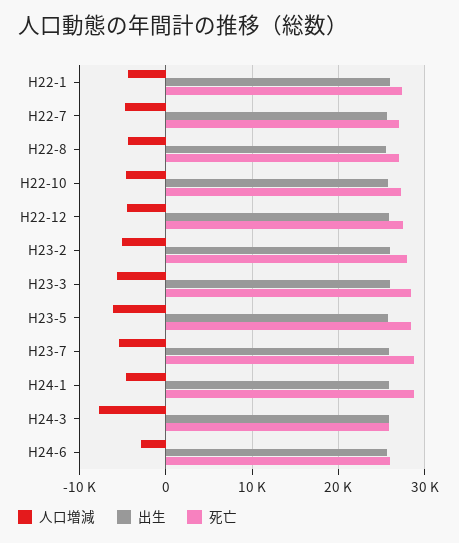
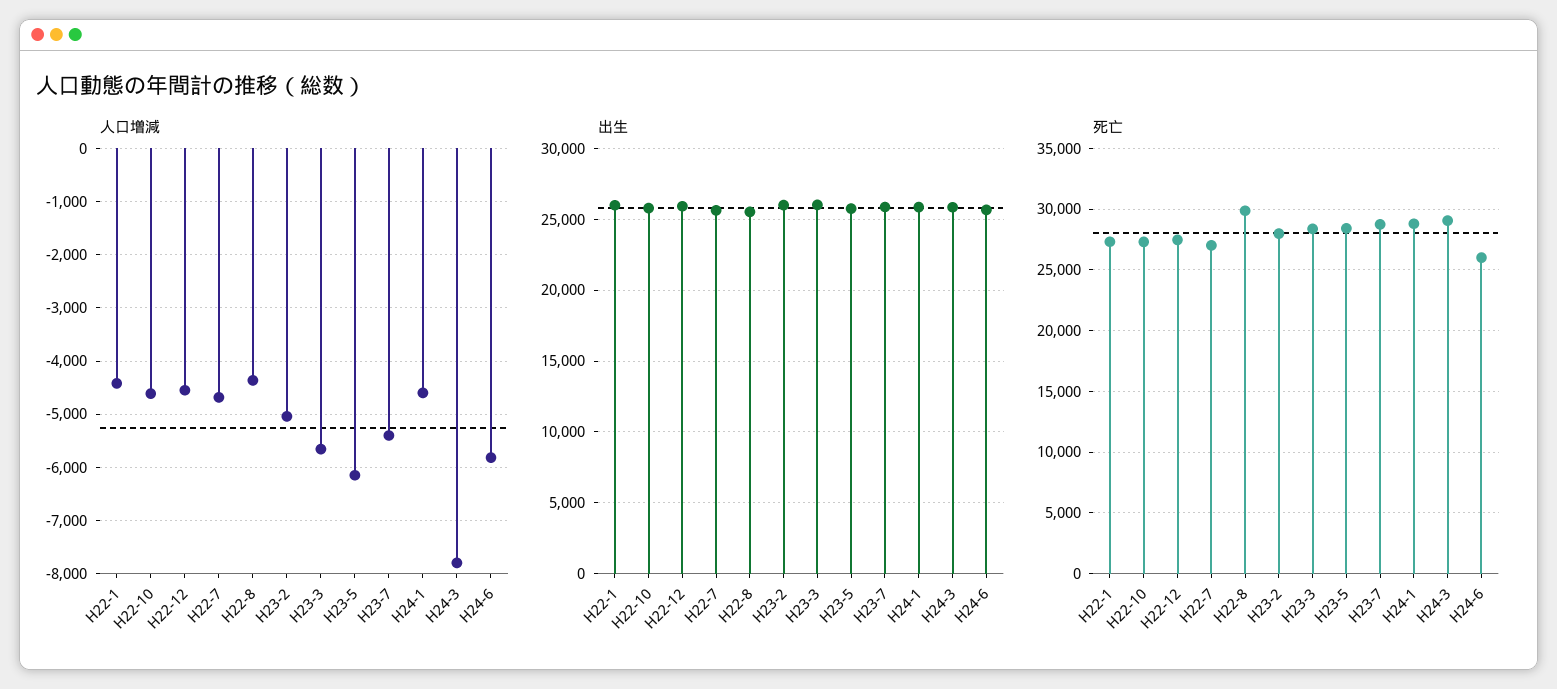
  {
    "人口増減": {
      "H22-1": -4400,
      "H22-7": -4600,
      "H22-8": -4400,
      "H22-10": -4600,
      "H22-12": -4600,
      "H23-2": -5000,
      "H23-3": -5600,
      "H23-5": -6200,
      "H23-7": -5400,
      "H24-1": -4600,
      "H24-3": -7800,
-     "H24-6": -3000
+     "H24-6": -5800
    },
    "出生": {
      "H22-1": 26000,
      "H22-7": 25500,
      "H22-8": 25500,
      "H22-10": 26000,
      "H22-12": 26000,
      "H23-2": 26000,
      "H23-3": 26000,
      "H23-5": 26000,
      "H23-7": 26000,
      "H24-1": 26000,
      "H24-3": 26000,
      "H24-6": 25500
    },
    "死亡": {
      "H22-1": 27500,
      "H22-7": 27000,
-     "H22-8": 27000,
+     "H22-8": 30000,
      "H22-10": 27500,
      "H22-12": 27500,
      "H23-2": 28000,
      "H23-3": 28500,
      "H23-5": 28500,
      "H23-7": 29000,
      "H24-1": 29000,
-     "H24-3": 26000,
+     "H24-3": 29000,
      "H24-6": 26000
    }
  }

